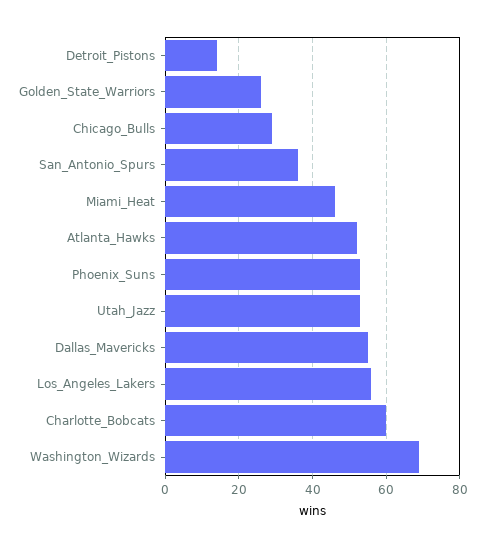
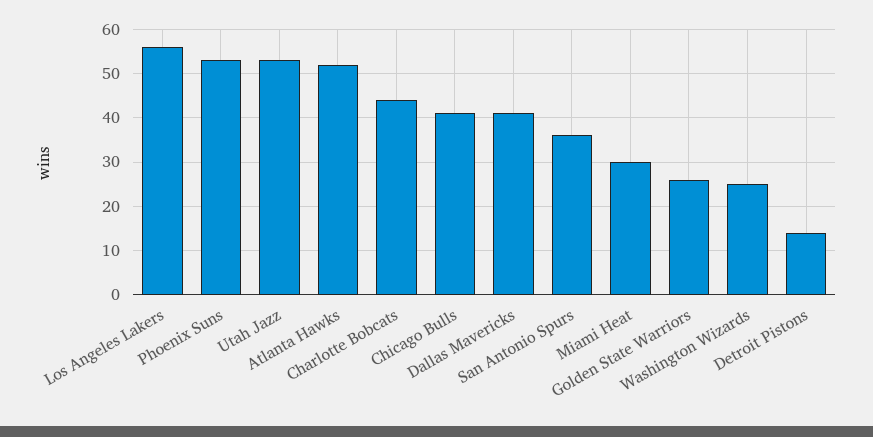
  {
    "Detroit_Pistons": 15,
    "Golden_State_Warriors": 25,
-   "Chicago_Bulls": 30,
+   "Chicago_Bulls": 40,
    "San_Antonio_Spurs": 35,
-   "Miami_Heat": 45,
+   "Miami_Heat": 30,
    "Atlanta_Hawks": 50,
    "Phoenix_Suns": 55,
    "Utah_Jazz": 55,
-   "Dallas_Mavericks": 55,
+   "Dallas_Mavericks": 40,
    "Los_Angeles_Lakers": 55,
-   "Charlotte_Bobcats": 60,
+   "Charlotte_Bobcats": 45,
-   "Washington_Wizards": 70
+   "Washington_Wizards": 25
  }

